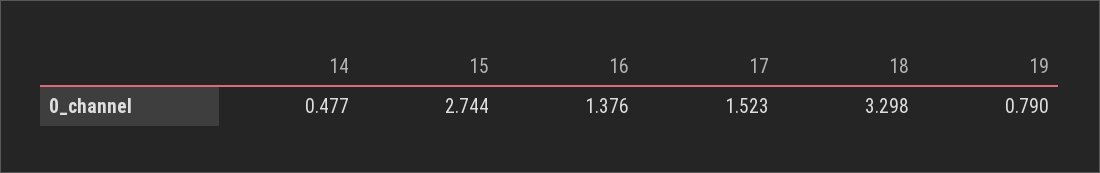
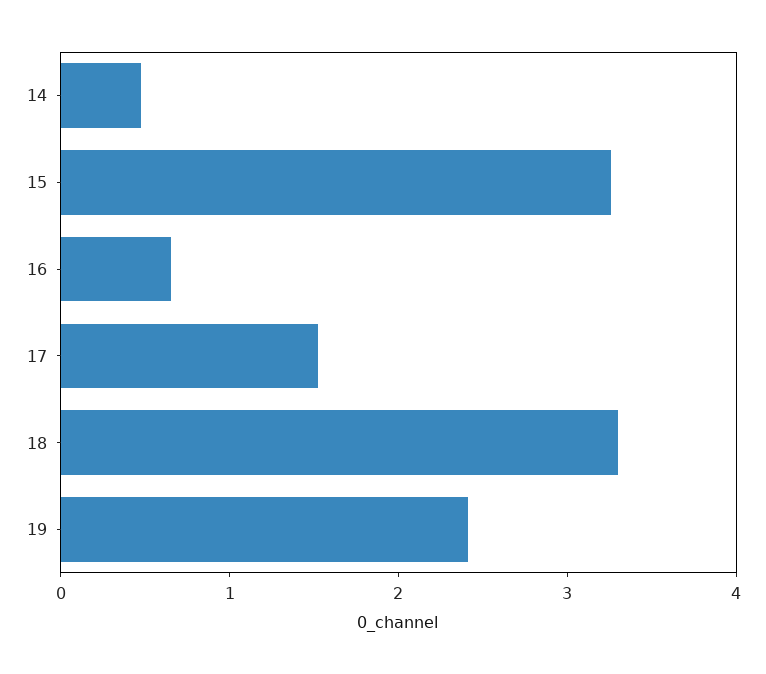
  {
    "14": 0.477,
-   "15": 2.744,
+   "15": 3.2,
-   "16": 1.376,
+   "16": 0.6,
    "17": 1.523,
    "18": 3.298,
-   "19": 0.79
+   "19": 2.4
  }

